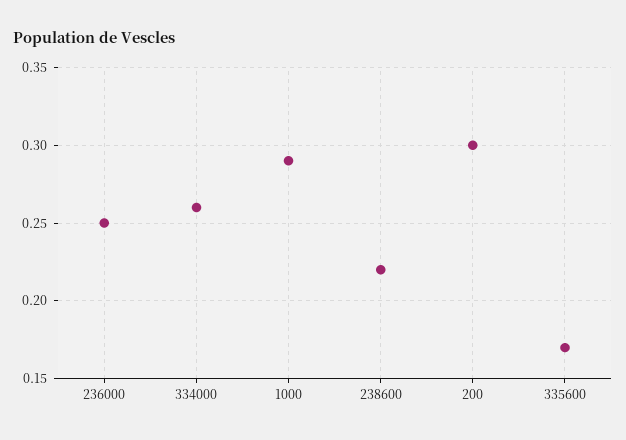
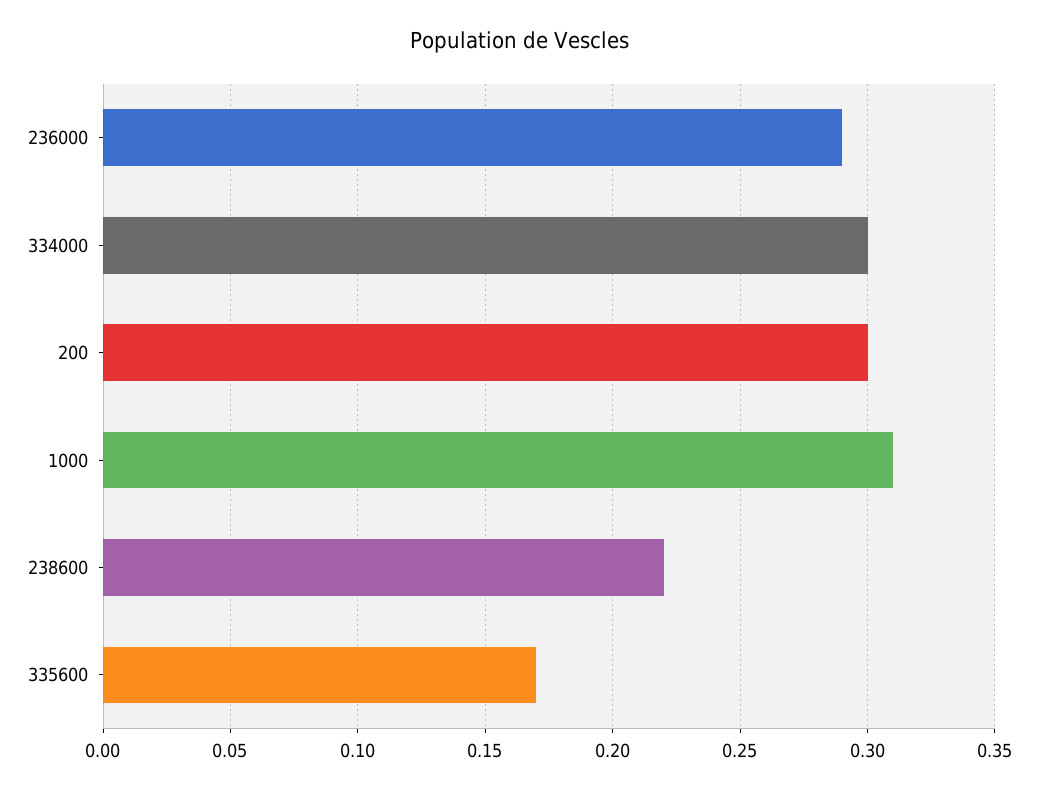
  {
-   "236000": 0.25,
+   "236000": 0.29,
-   "334000": 0.26,
+   "334000": 0.3,
-   "1000": 0.29,
+   "1000": 0.31,
    "238600": 0.22,
    "200": 0.3,
    "335600": 0.17
  }

